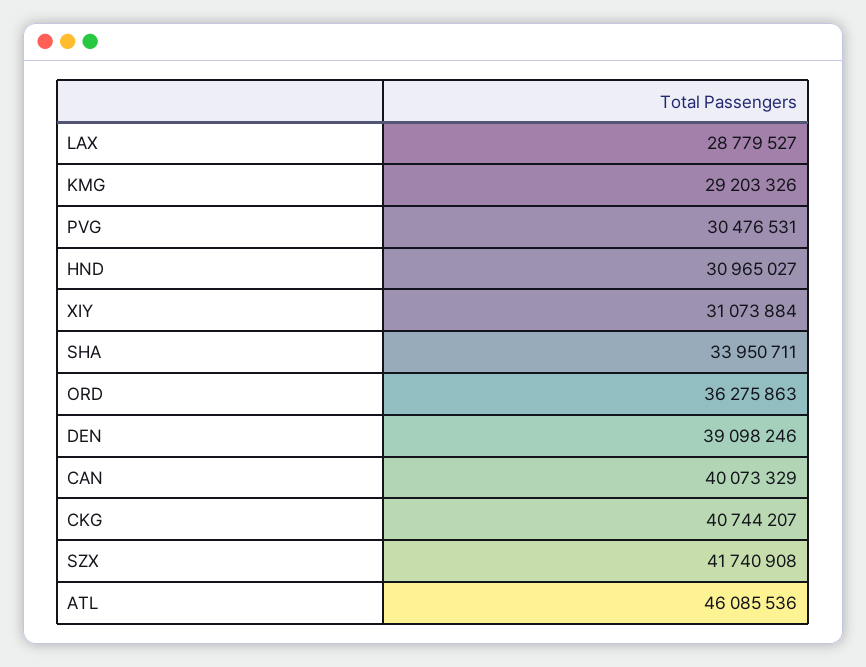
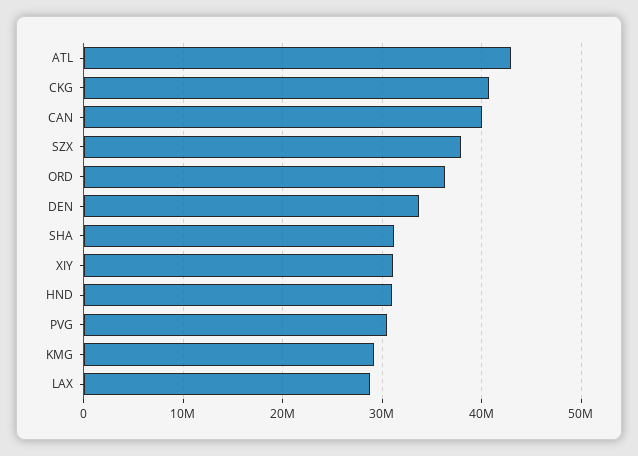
  {
    "LAX": 28779527,
    "KMG": 29203326,
    "PVG": 30476531,
    "HND": 30965027,
    "XIY": 31073884,
-   "SHA": 33950711,
+   "SHA": 31000000,
    "ORD": 36275863,
-   "DEN": 39098246,
+   "DEN": 34000000,
    "CAN": 40073329,
    "CKG": 40744207,
-   "SZX": 41740908,
+   "SZX": 38000000,
-   "ATL": 46085536
+   "ATL": 43000000
  }

